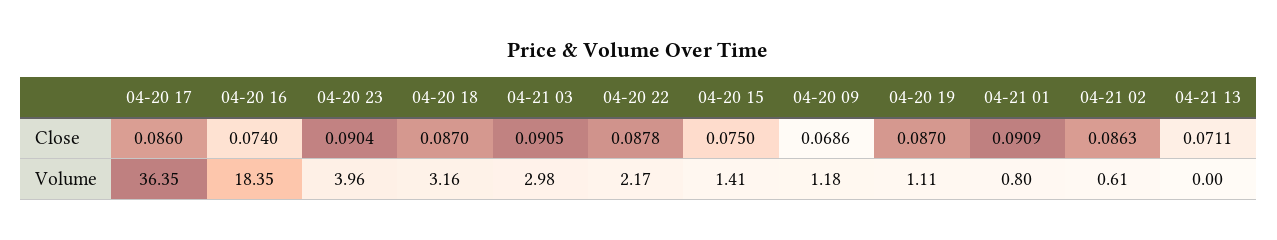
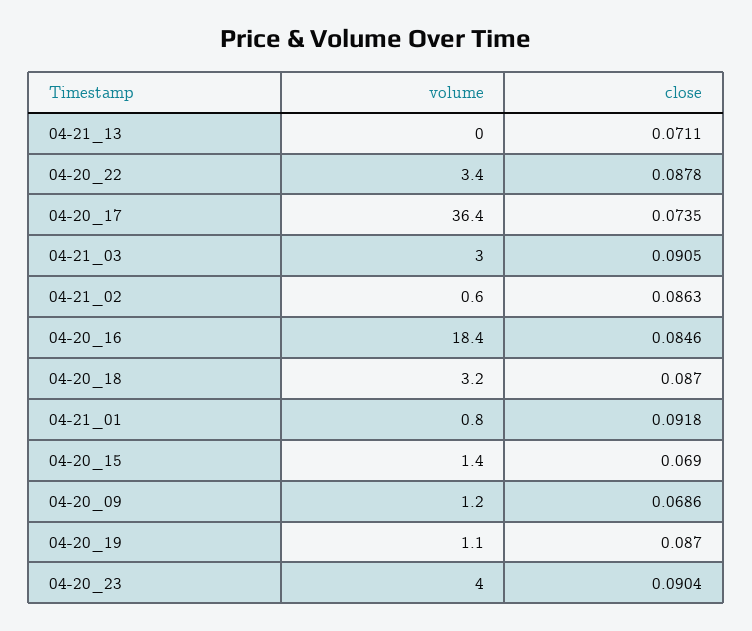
  {
    "04-20 17": {
-     "Close": 0.086,
+     "Close": 0.0735,
      "Volume": 36.35
    },
    "04-20 16": {
-     "Close": 0.074,
+     "Close": 0.0846,
      "Volume": 18.35
    },
    "04-20 23": {
      "Close": 0.0904,
      "Volume": 3.96
    },
    "04-20 18": {
      "Close": 0.087,
      "Volume": 3.16
    },
    "04-21 03": {
      "Close": 0.0905,
      "Volume": 2.98
    },
    "04-20 22": {
      "Close": 0.0878,
-     "Volume": 2.17
+     "Volume": 3.4
    },
    "04-20 15": {
-     "Close": 0.075,
+     "Close": 0.069,
      "Volume": 1.41
    },
    "04-20 09": {
      "Close": 0.0686,
      "Volume": 1.18
    },
    "04-20 19": {
      "Close": 0.087,
      "Volume": 1.11
    },
    "04-21 01": {
-     "Close": 0.0909,
+     "Close": 0.0918,
      "Volume": 0.8
    },
    "04-21 02": {
      "Close": 0.0863,
      "Volume": 0.61
    },
    "04-21 13": {
      "Close": 0.0711,
      "Volume": 0
    }
  }

